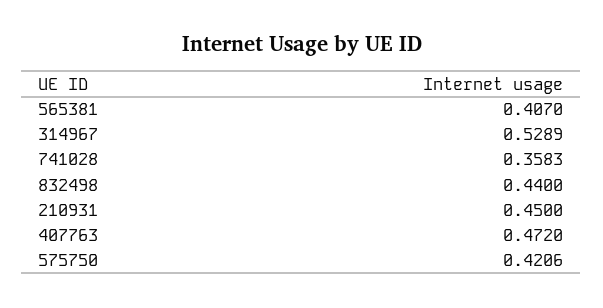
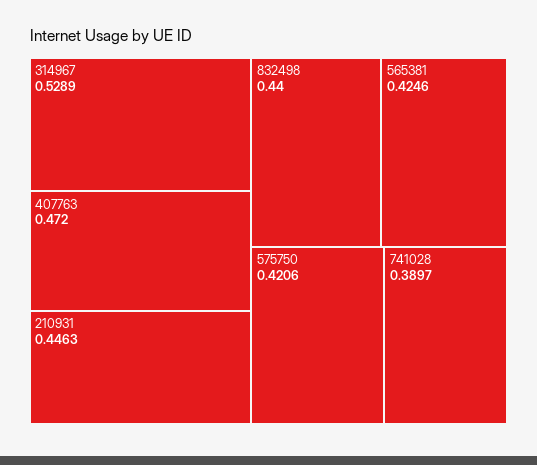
  {
-   "565381": 0.407,
+   "565381": 0.4246,
    "314967": 0.5289,
-   "741028": 0.3583,
+   "741028": 0.3897,
    "832498": 0.44,
-   "210931": 0.45,
+   "210931": 0.4463,
    "407763": 0.472,
    "575750": 0.4206
  }

